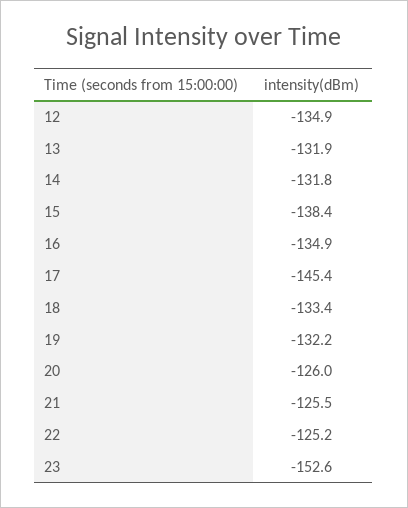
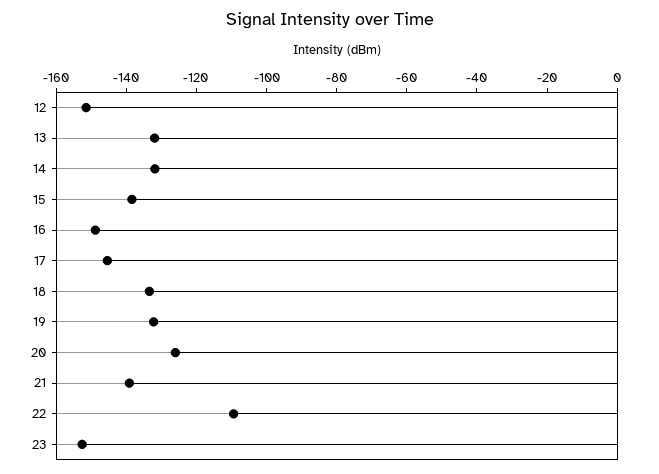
  {
-   "12": -134.9,
+   "12": -150,
    "13": -131.9,
    "14": -131.8,
    "15": -138.4,
-   "16": -134.9,
+   "16": -150,
    "17": -145.4,
    "18": -133.4,
    "19": -132.2,
    "20": -126,
-   "21": -125.5,
+   "21": -140,
-   "22": -125.2,
+   "22": -110,
    "23": -152.6
  }

